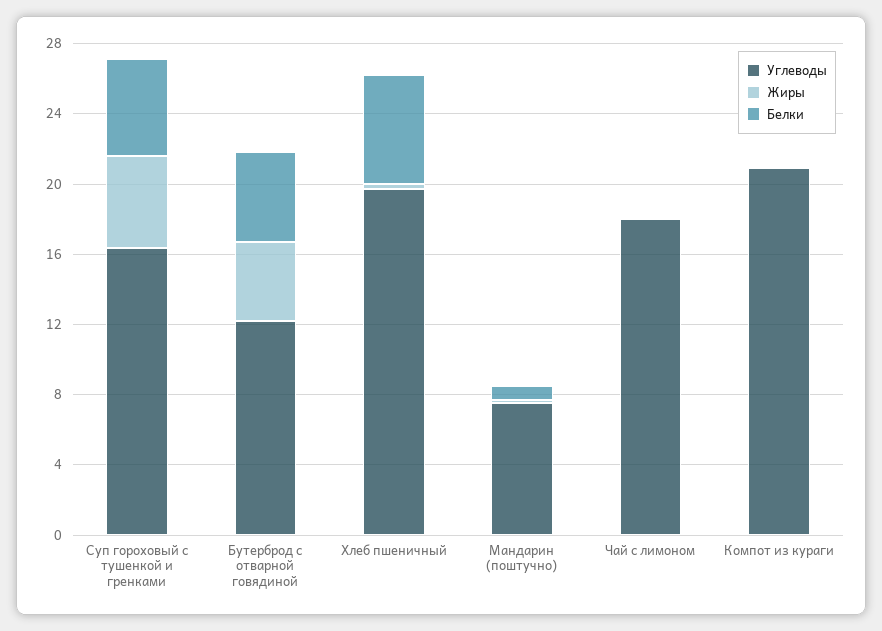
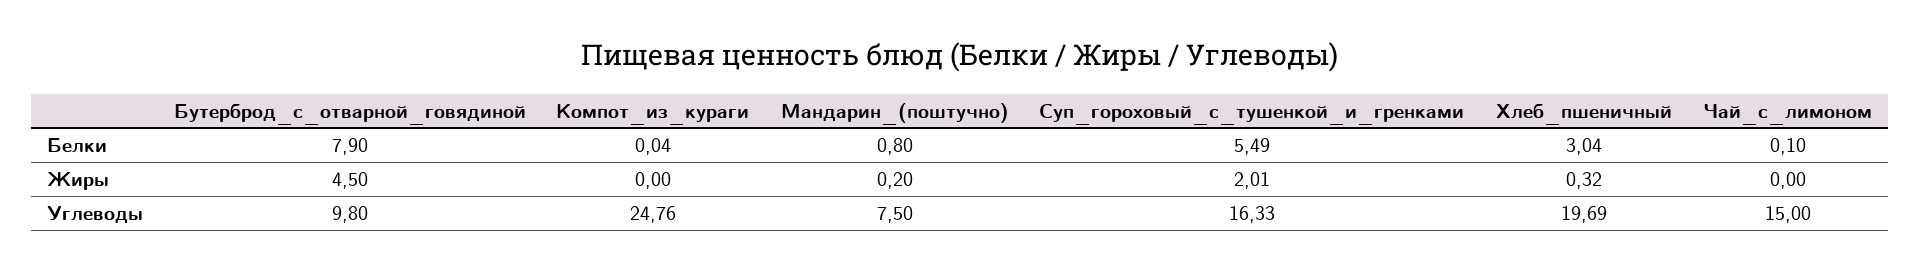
  {
    "Углеводы": {
      "Суп гороховый с тушенкой и гренками": 16.33,
-     "Бутерброд с отварной говядиной": 12,
+     "Бутерброд с отварной говядиной": 9.8,
      "Хлеб пшеничный": 19.69,
      "Мандарин (поштучно)": 7.5,
-     "Чай с лимоном": 18,
+     "Чай с лимоном": 15,
-     "Компот из кураги": 21
+     "Компот из кураги": 24.76
    },
    "Жиры": {
-     "Суп гороховый с тушенкой и гренками": 5,
+     "Суп гороховый с тушенкой и гренками": 2.01,
      "Бутерброд с отварной говядиной": 4.5,
      "Хлеб пшеничный": 0.32,
      "Мандарин (поштучно)": 0.2,
      "Чай с лимоном": 0,
      "Компот из кураги": 0
    },
    "Белки": {
      "Суп гороховый с тушенкой и гренками": 5.49,
-     "Бутерброд с отварной говядиной": 5,
+     "Бутерброд с отварной говядиной": 7.9,
-     "Хлеб пшеничный": 6,
+     "Хлеб пшеничный": 3.04,
      "Мандарин (поштучно)": 0.8,
      "Чай с лимоном": 0.1,
      "Компот из кураги": 0.04
    }
  }

